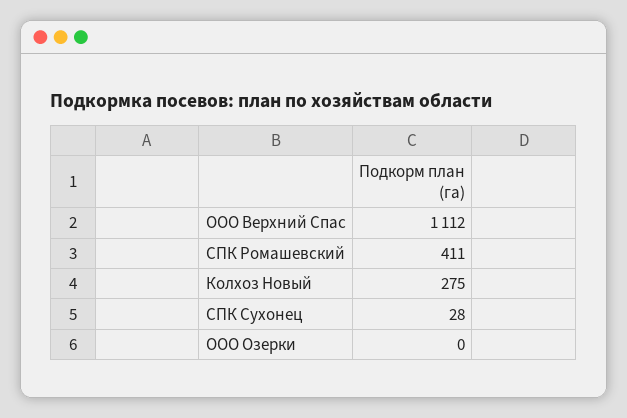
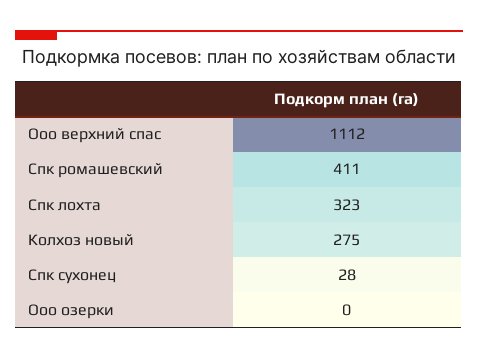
  {
    "ООО Верхний Спас": 1112,
    "СПК Ромашевский": 411,
    "Колхоз Новый": 275,
    "СПК Сухонец": 28,
-   "ООО Озерки": 0
+   "ООО Озерки": 0,
+   "Спк лохта": 323
  }

